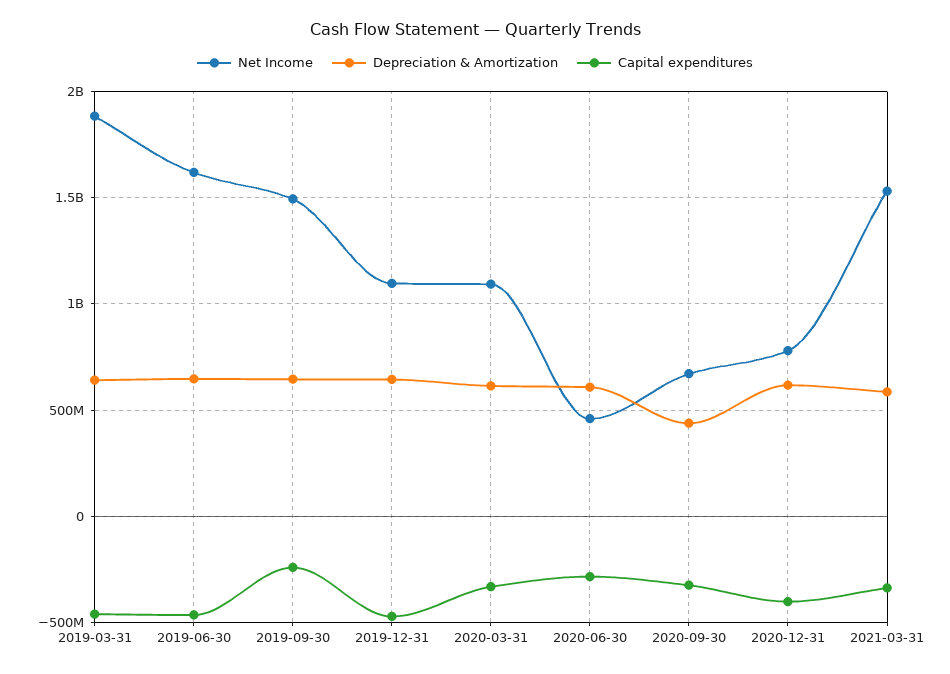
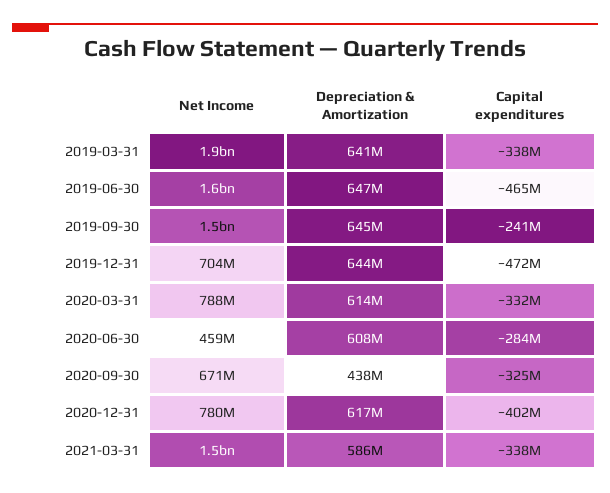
  {
    "Net Income": {
      "2019-03-31": 1900000000,
      "2019-06-30": 1600000000,
      "2019-09-30": 1500000000,
-     "2019-12-31": 1100000000,
+     "2019-12-31": 704000000,
-     "2020-03-31": 1100000000,
+     "2020-03-31": 788000000,
      "2020-06-30": 459000000,
      "2020-09-30": 671000000,
      "2020-12-31": 780000000,
      "2021-03-31": 1500000000
    },
    "Depreciation & Amortization": {
      "2019-03-31": 641000000,
      "2019-06-30": 647000000,
      "2019-09-30": 645000000,
      "2019-12-31": 644000000,
      "2020-03-31": 614000000,
      "2020-06-30": 608000000,
      "2020-09-30": 438000000,
      "2020-12-31": 617000000,
      "2021-03-31": 586000000
    },
    "Capital expenditures": {
-     "2019-03-31": -450000000,
+     "2019-03-31": -338000000,
      "2019-06-30": -465000000,
      "2019-09-30": -241000000,
      "2019-12-31": -472000000,
      "2020-03-31": -332000000,
      "2020-06-30": -284000000,
      "2020-09-30": -325000000,
      "2020-12-31": -402000000,
      "2021-03-31": -338000000
    }
  }

